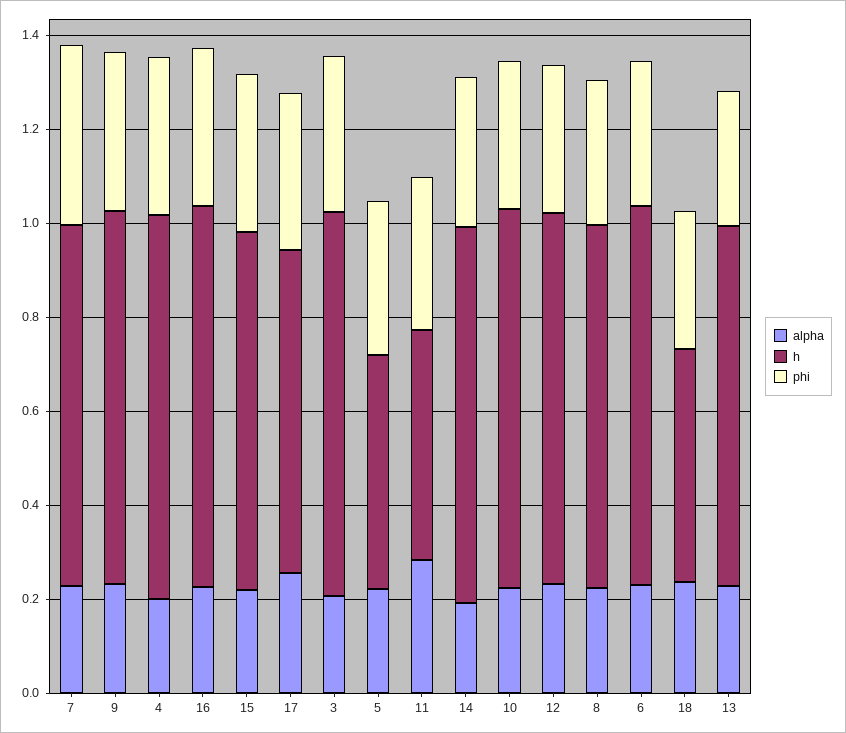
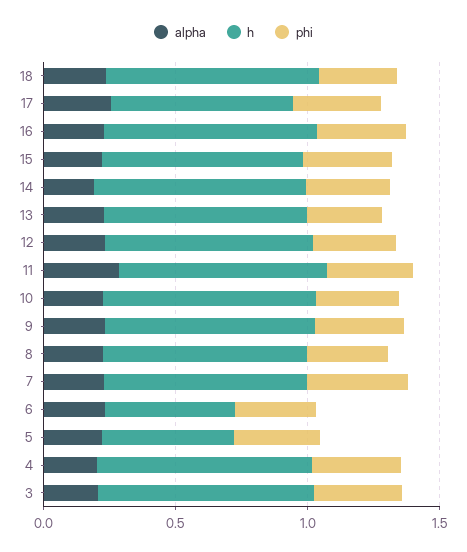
  {
    "alpha": {
      "7": 0.25,
      "9": 0.25,
      "4": 0.2,
      "16": 0.25,
      "15": 0.2,
      "17": 0.25,
      "3": 0.2,
      "5": 0.2,
      "11": 0.3,
      "14": 0.2,
      "10": 0.2,
      "12": 0.25,
      "8": 0.2,
      "6": 0.25,
      "18": 0.25,
      "13": 0.25
    },
    "h": {
      "7": 0.75,
      "9": 0.8,
      "4": 0.8,
      "16": 0.8,
      "15": 0.75,
      "17": 0.7,
      "3": 0.8,
      "5": 0.5,
-     "11": 0.5,
+     "11": 0.8,
      "14": 0.8,
      "10": 0.8,
      "12": 0.8,
      "8": 0.75,
-     "6": 0.8,
+     "6": 0.5,
-     "18": 0.5,
+     "18": 0.8,
      "13": 0.75
    },
    "phi": {
      "7": 0.4,
      "9": 0.35,
      "4": 0.35,
      "16": 0.35,
      "15": 0.35,
      "17": 0.35,
      "3": 0.35,
      "5": 0.35,
      "11": 0.35,
      "14": 0.3,
      "10": 0.3,
      "12": 0.3,
      "8": 0.3,
      "6": 0.3,
      "18": 0.3,
      "13": 0.3
    }
  }

